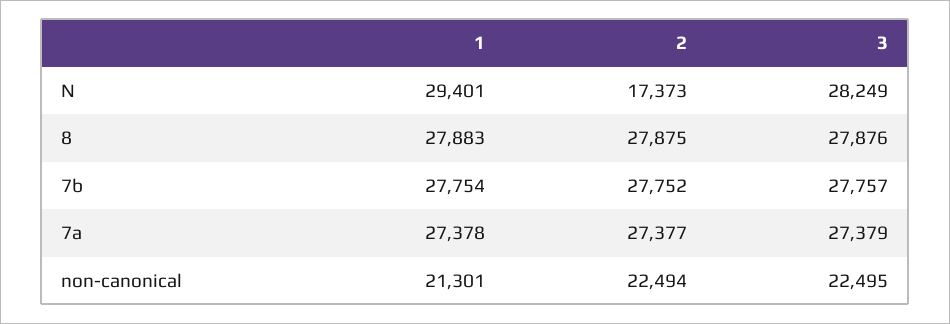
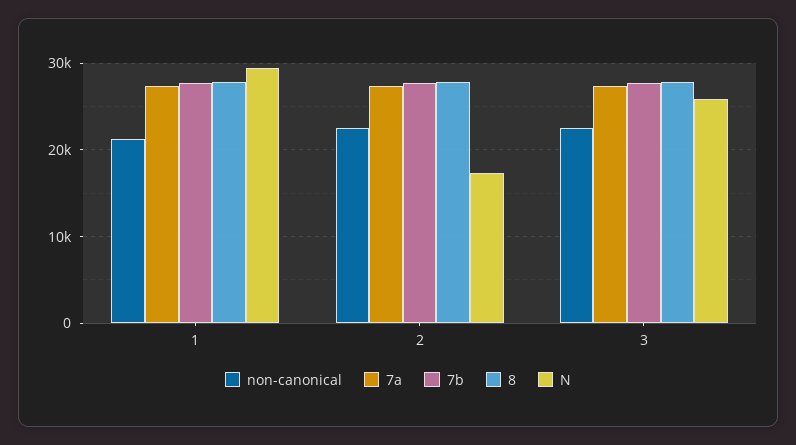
  {
    "N": {
      "1": 29401,
      "2": 17373,
-     "3": 28249
+     "3": 26000
    },
    "8": {
      "1": 27883,
      "2": 27875,
      "3": 27876
    },
    "7b": {
      "1": 27754,
      "2": 27752,
      "3": 27757
    },
    "7a": {
      "1": 27378,
      "2": 27377,
      "3": 27379
    },
    "non-canonical": {
      "1": 21301,
      "2": 22494,
      "3": 22495
    }
  }

